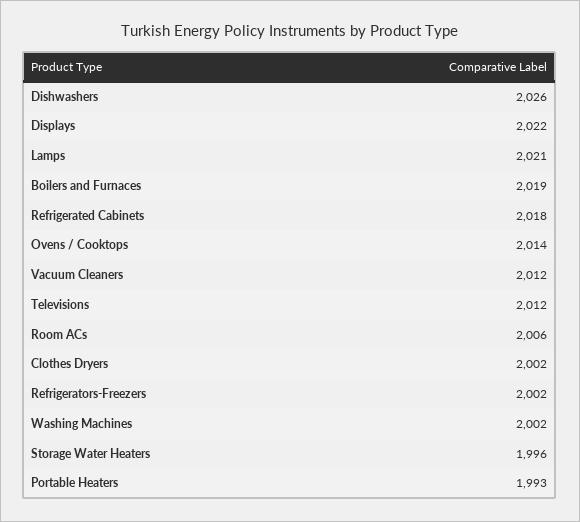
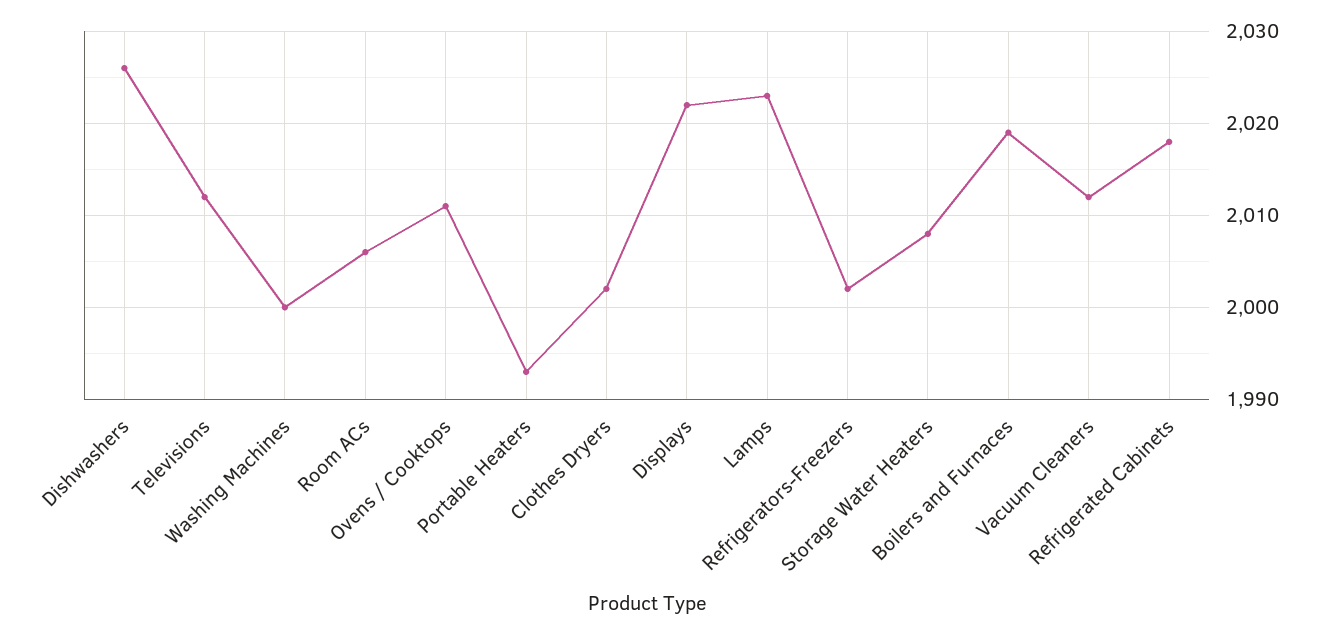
  {
    "Dishwashers": 2026,
    "Displays": 2022,
-   "Lamps": 2021,
+   "Lamps": 2023,
    "Boilers and Furnaces": 2019,
    "Refrigerated Cabinets": 2018,
-   "Ovens / Cooktops": 2014,
+   "Ovens / Cooktops": 2011,
    "Vacuum Cleaners": 2012,
    "Televisions": 2012,
    "Room ACs": 2006,
    "Clothes Dryers": 2002,
    "Refrigerators-Freezers": 2002,
-   "Washing Machines": 2002,
+   "Washing Machines": 2000,
-   "Storage Water Heaters": 1996,
+   "Storage Water Heaters": 2008,
    "Portable Heaters": 1993
  }

